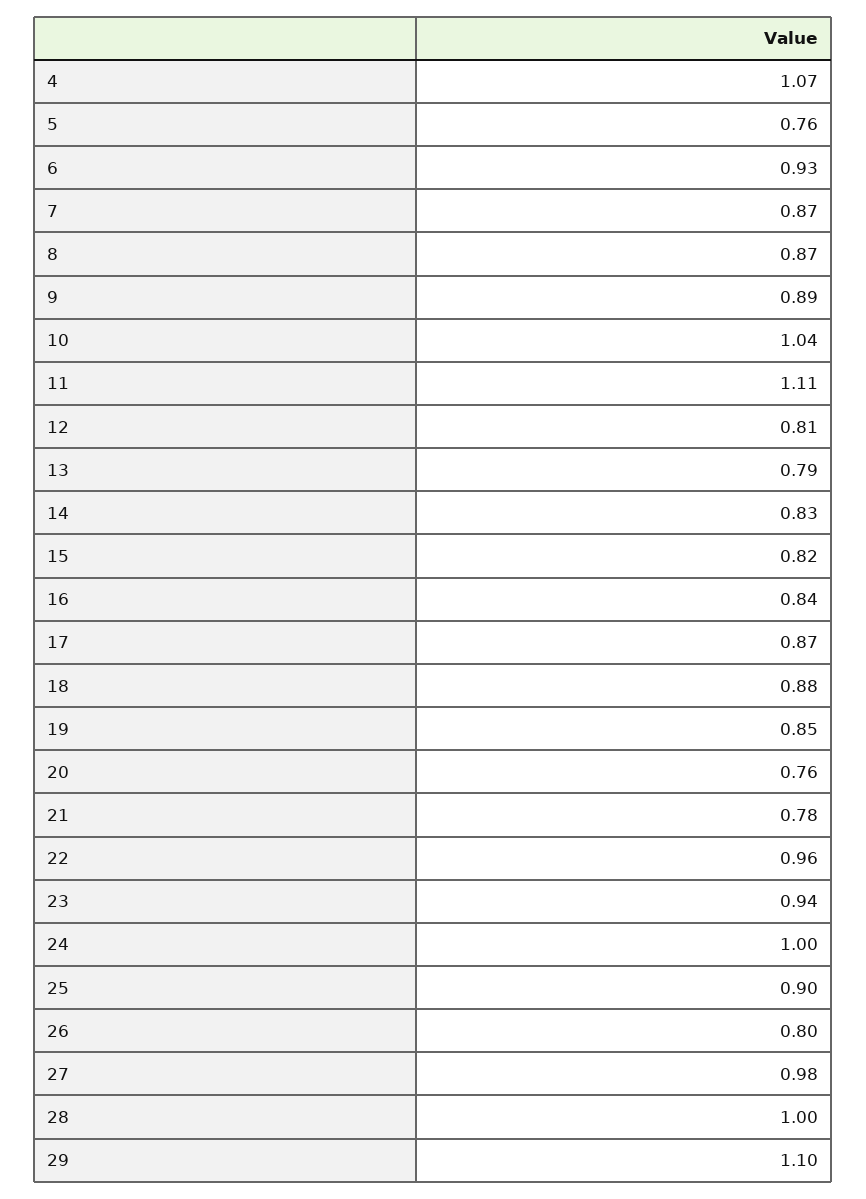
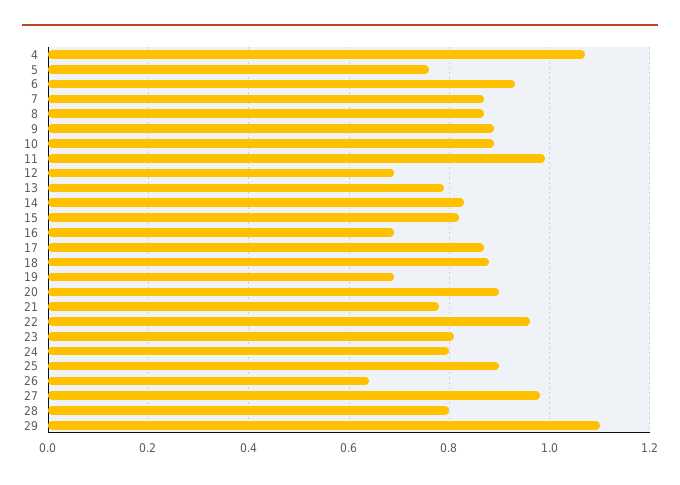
  {
    "4": 1.07,
    "5": 0.76,
    "6": 0.93,
    "7": 0.87,
    "8": 0.87,
    "9": 0.89,
-   "10": 1.04,
+   "10": 0.9,
-   "11": 1.11,
+   "11": 1,
-   "12": 0.81,
+   "12": 0.7,
    "13": 0.79,
    "14": 0.83,
    "15": 0.82,
-   "16": 0.84,
+   "16": 0.7,
    "17": 0.87,
    "18": 0.88,
-   "19": 0.85,
+   "19": 0.7,
-   "20": 0.76,
+   "20": 0.9,
    "21": 0.78,
    "22": 0.96,
-   "23": 0.94,
+   "23": 0.8,
-   "24": 1,
+   "24": 0.8,
    "25": 0.9,
-   "26": 0.8,
+   "26": 0.65,
    "27": 0.98,
-   "28": 1,
+   "28": 0.8,
    "29": 1.1
  }

